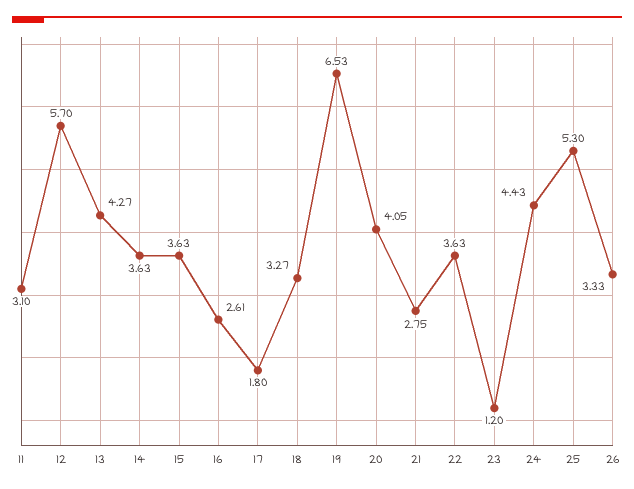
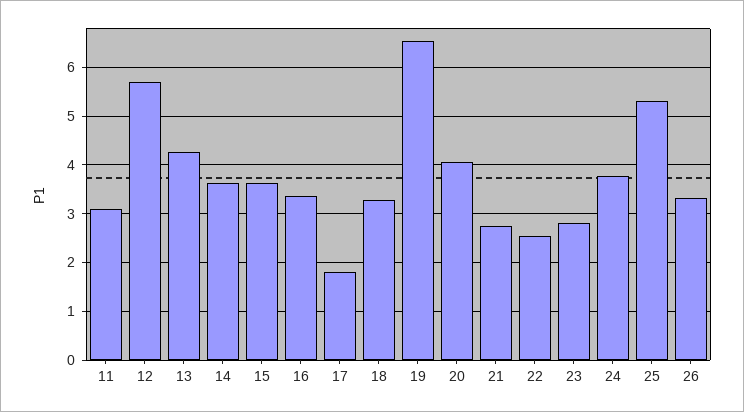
  {
    "11": 3.1,
    "12": 5.7,
    "13": 4.27,
    "14": 3.63,
    "15": 3.63,
-   "16": 2.61,
+   "16": 3.4,
    "17": 1.8,
    "18": 3.27,
    "19": 6.53,
    "20": 4.05,
    "21": 2.75,
-   "22": 3.63,
+   "22": 2.6,
-   "23": 1.2,
+   "23": 2.8,
-   "24": 4.43,
+   "24": 3.8,
    "25": 5.3,
    "26": 3.33
  }

